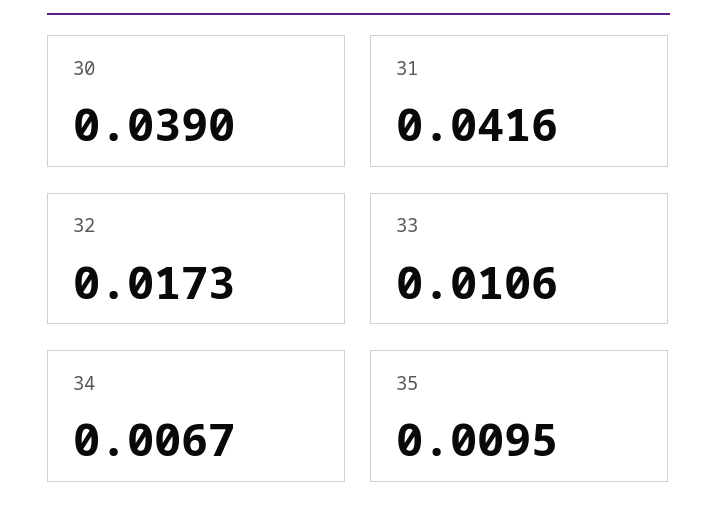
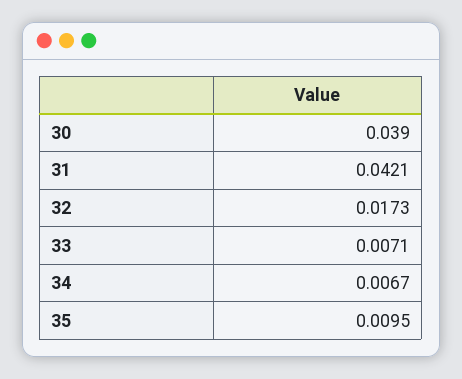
  {
    "30": 0.039,
-   "31": 0.0416,
+   "31": 0.0421,
    "32": 0.0173,
-   "33": 0.0106,
+   "33": 0.0071,
    "34": 0.0067,
    "35": 0.0095
  }

